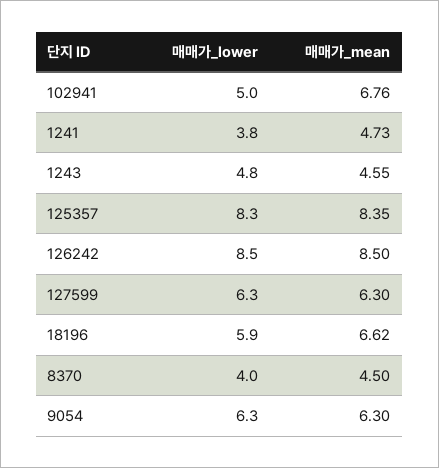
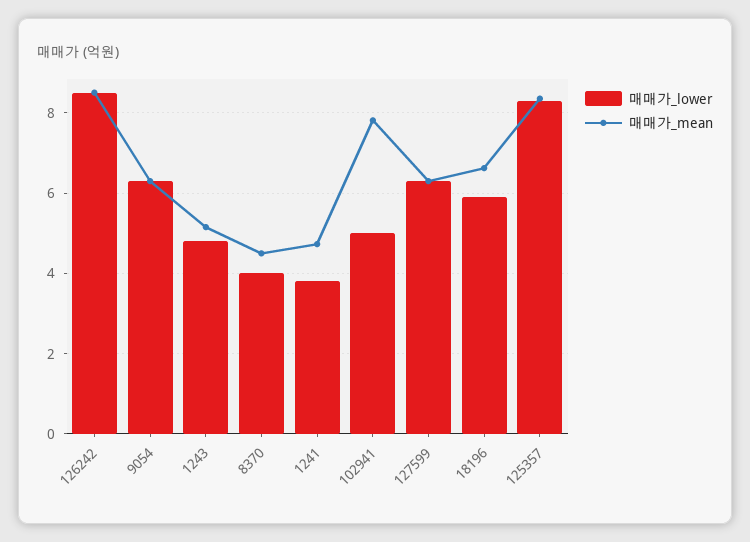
  {
    "매매가_lower": {
      "102941": 5,
      "1241": 3.8,
      "1243": 4.8,
      "125357": 8.3,
      "126242": 8.5,
      "127599": 6.3,
      "18196": 5.9,
      "8370": 4,
      "9054": 6.3
    },
    "매매가_mean": {
-     "102941": 6.76,
+     "102941": 7.8,
      "1241": 4.73,
-     "1243": 4.55,
+     "1243": 5.2,
      "125357": 8.35,
      "126242": 8.5,
      "127599": 6.3,
      "18196": 6.62,
      "8370": 4.5,
      "9054": 6.3
    }
  }

